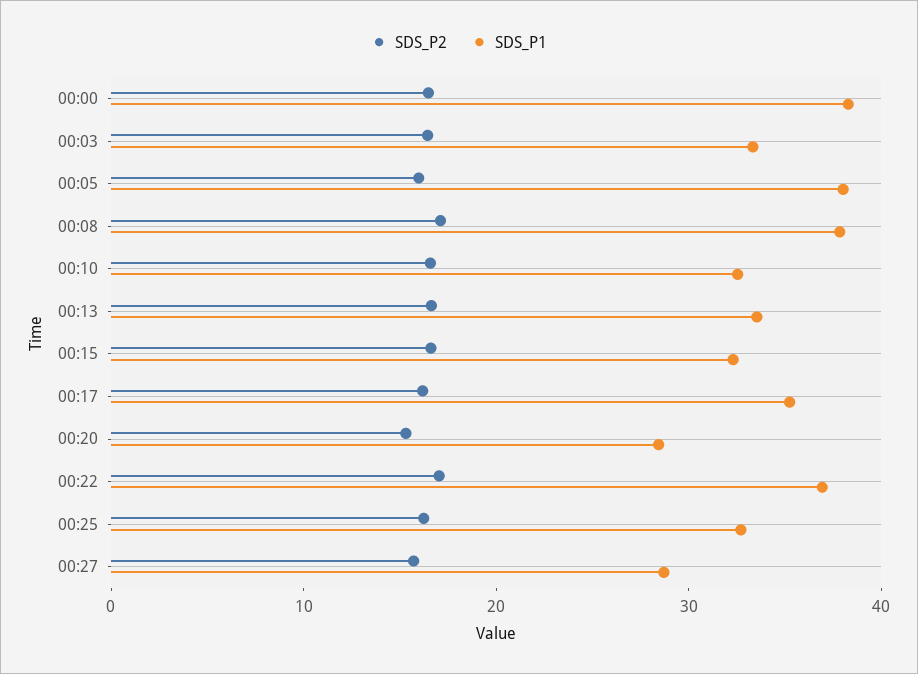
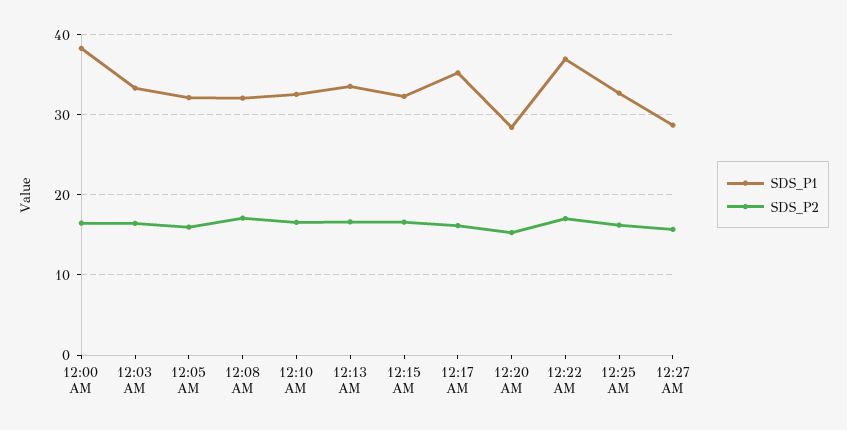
  {
    "SDS_P2": {
      "00:00": 16,
      "00:03": 16,
      "00:05": 16,
      "00:08": 17,
      "00:10": 17,
      "00:13": 17,
      "00:15": 17,
      "00:17": 16,
      "00:20": 15,
      "00:22": 17,
      "00:25": 16,
      "00:27": 16
    },
    "SDS_P1": {
      "00:00": 38,
      "00:03": 33,
-     "00:05": 38,
+     "00:05": 32,
-     "00:08": 38,
+     "00:08": 32,
      "00:10": 33,
      "00:13": 34,
      "00:15": 32,
      "00:17": 35,
      "00:20": 28,
      "00:22": 37,
      "00:25": 33,
      "00:27": 29
    }
  }

